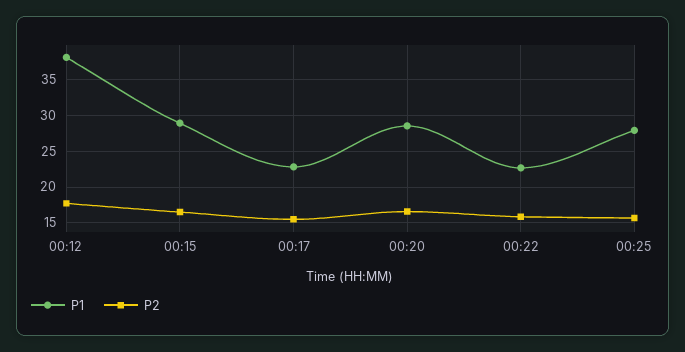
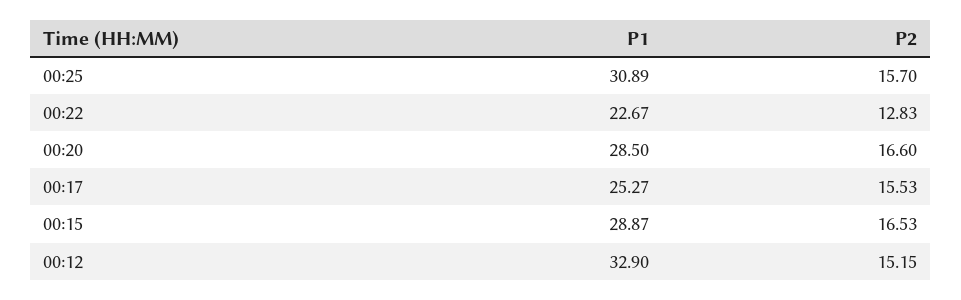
  {
    "P1": {
-     "00:12": 38,
+     "00:12": 32.9,
      "00:15": 28.87,
-     "00:17": 23,
+     "00:17": 25.27,
      "00:20": 28.5,
      "00:22": 22.67,
-     "00:25": 28
+     "00:25": 30.89
    },
    "P2": {
-     "00:12": 18,
+     "00:12": 15.15,
      "00:15": 16.53,
      "00:17": 15.53,
      "00:20": 16.6,
-     "00:22": 16,
+     "00:22": 12.83,
      "00:25": 15.7
    }
  }

